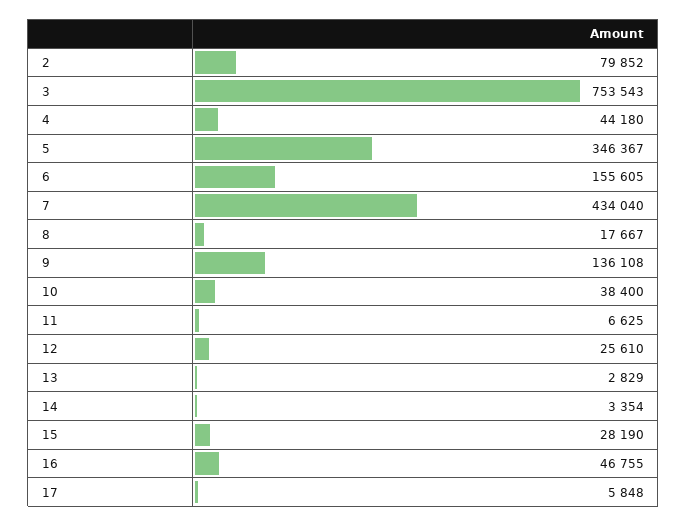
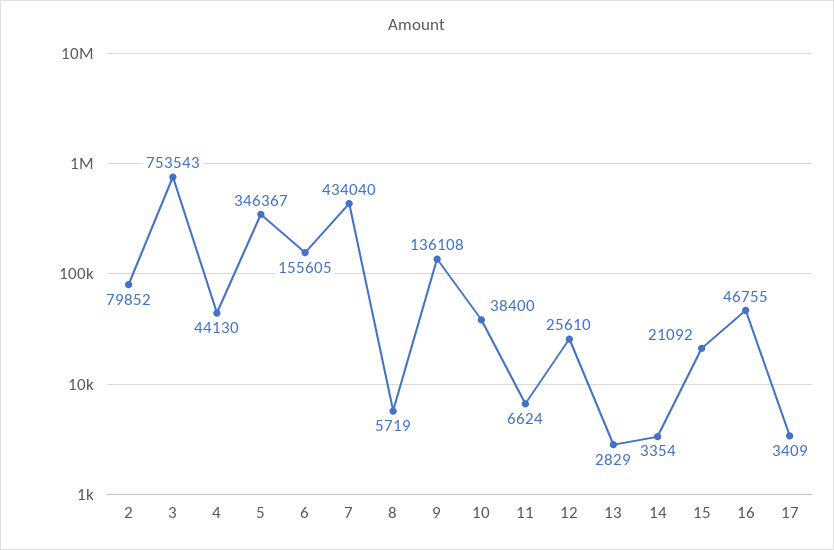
  {
    "2": 79852,
    "3": 753543,
-   "4": 44180,
+   "4": 44130,
    "5": 346367,
    "6": 155605,
    "7": 434040,
-   "8": 17667,
+   "8": 5719,
    "9": 136108,
    "10": 38400,
-   "11": 6625,
+   "11": 6624,
    "12": 25610,
    "13": 2829,
    "14": 3354,
-   "15": 28190,
+   "15": 21092,
    "16": 46755,
-   "17": 5848
+   "17": 3409
  }

